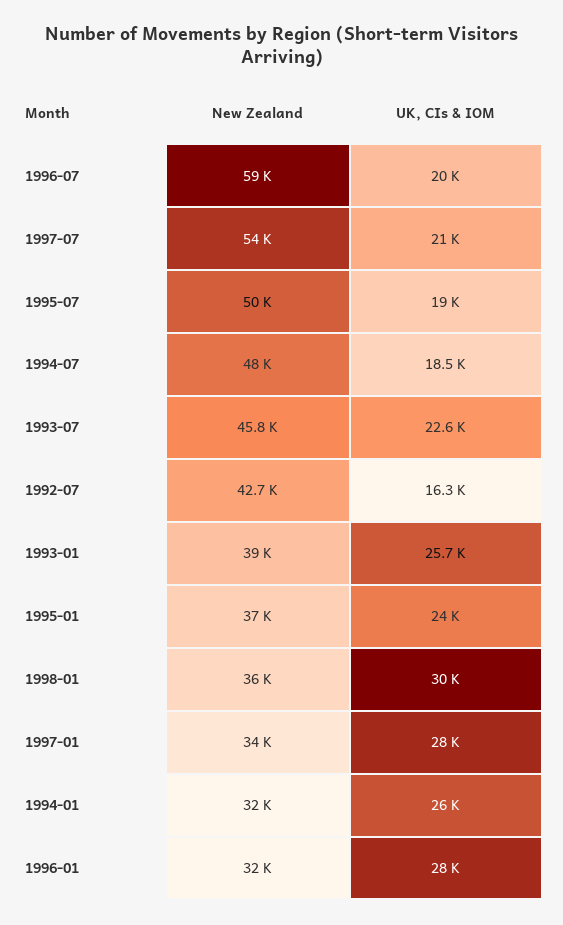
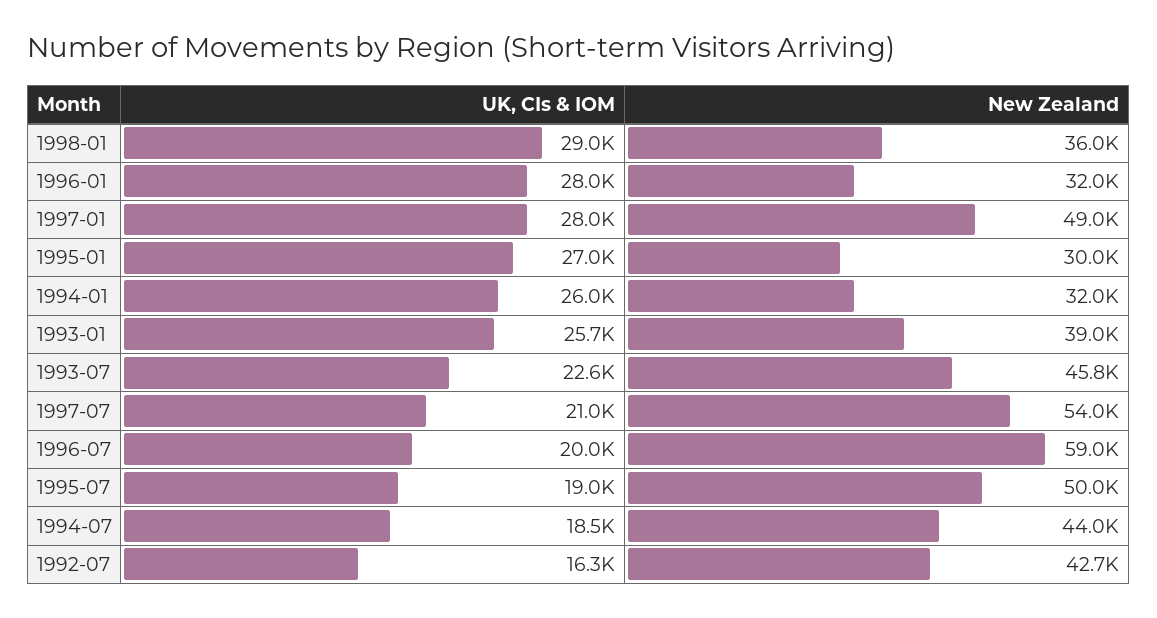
  {
    "New Zealand": {
      "1996-07": 59000,
      "1997-07": 54000,
      "1995-07": 50000,
-     "1994-07": 48000,
+     "1994-07": 44000,
      "1993-07": 45800,
      "1992-07": 42700,
      "1993-01": 39000,
-     "1995-01": 37000,
+     "1995-01": 30000,
      "1998-01": 36000,
-     "1997-01": 34000,
+     "1997-01": 49000,
      "1994-01": 32000,
      "1996-01": 32000
    },
    "UK, CIs & IOM": {
      "1996-07": 20000,
      "1997-07": 21000,
      "1995-07": 19000,
      "1994-07": 18500,
      "1993-07": 22600,
      "1992-07": 16300,
      "1993-01": 25700,
-     "1995-01": 24000,
+     "1995-01": 27000,
-     "1998-01": 30000,
+     "1998-01": 29000,
      "1997-01": 28000,
      "1994-01": 26000,
      "1996-01": 28000
    }
  }

